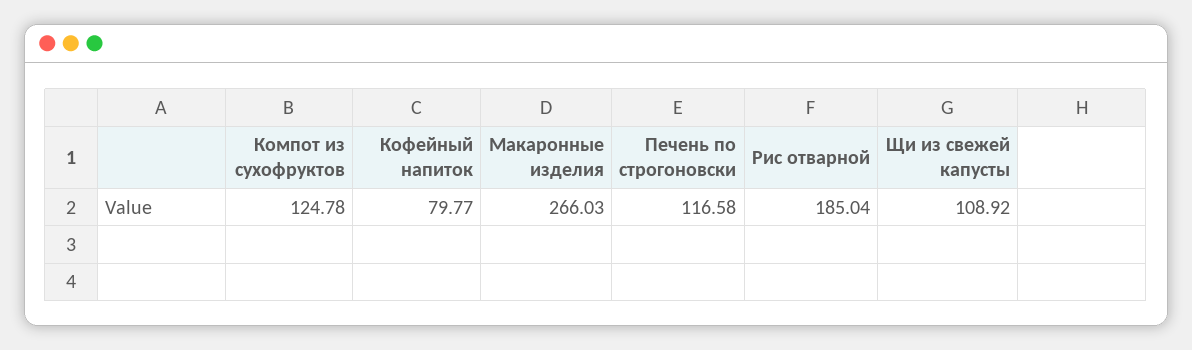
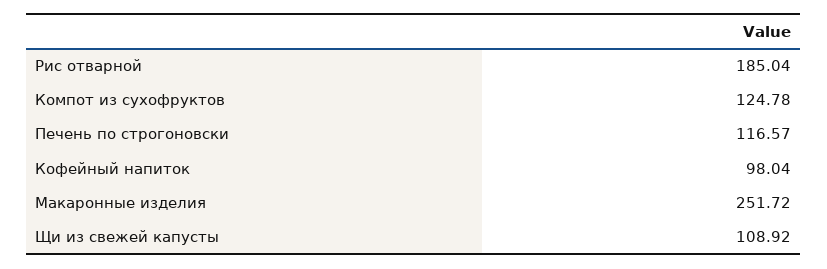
  {
    "Компот из сухофруктов": 124.78,
-   "Кофейный напиток": 79.77,
+   "Кофейный напиток": 98.04,
-   "Макаронные изделия": 266.03,
+   "Макаронные изделия": 251.72,
-   "Печень по строгоновски": 116.58,
+   "Печень по строгоновски": 116.57,
    "Рис отварной": 185.04,
    "Щи из свежей капусты": 108.92
  }

